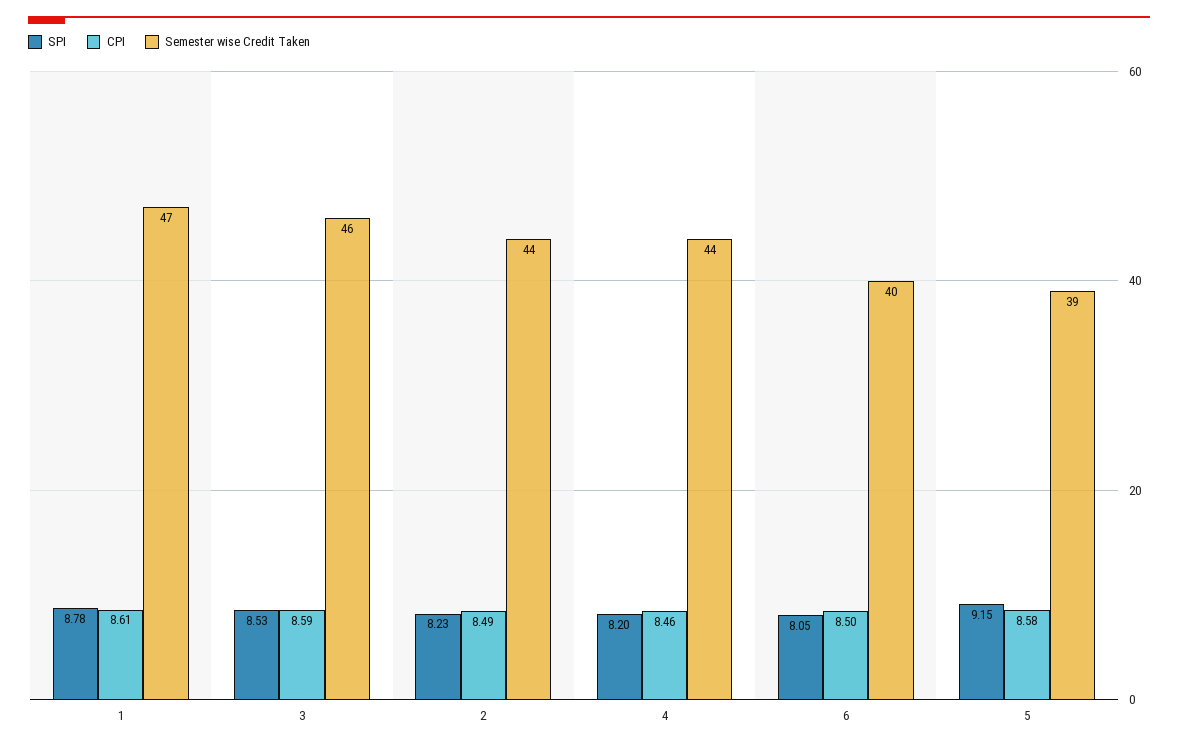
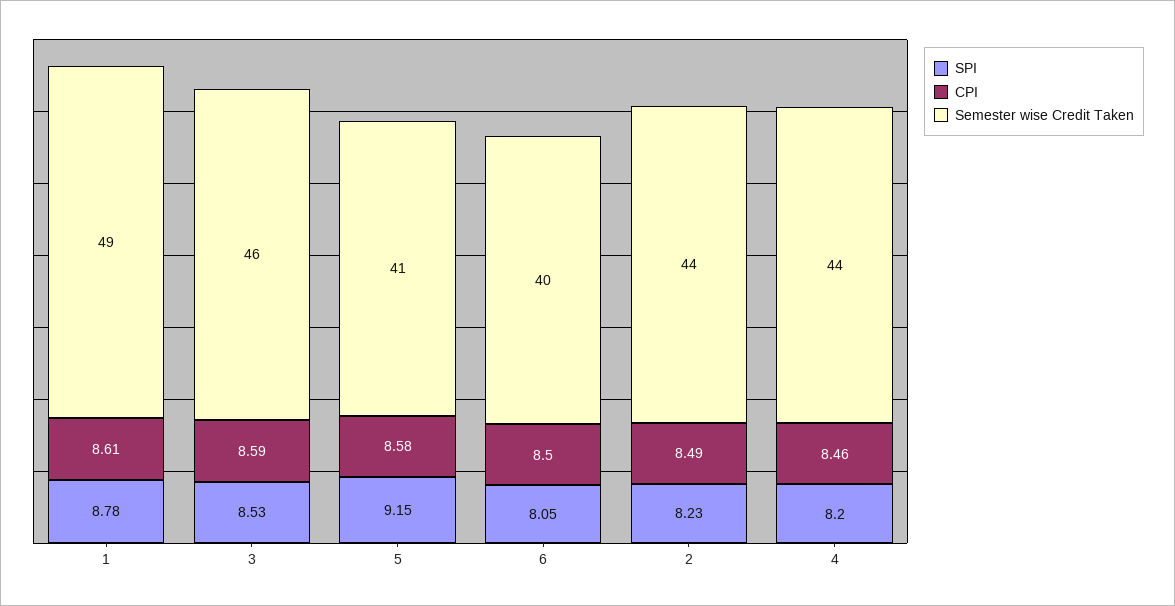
  {
    "SPI": {
      "1": 8.78,
      "3": 8.53,
      "2": 8.23,
      "4": 8.2,
      "6": 8.05,
      "5": 9.15
    },
    "CPI": {
      "1": 8.61,
      "3": 8.59,
      "2": 8.49,
      "4": 8.46,
      "6": 8.5,
      "5": 8.58
    },
    "Semester wise Credit Taken": {
-     "1": 47,
+     "1": 49,
      "3": 46,
      "2": 44,
      "4": 44,
      "6": 40,
-     "5": 39
+     "5": 41
    }
  }

